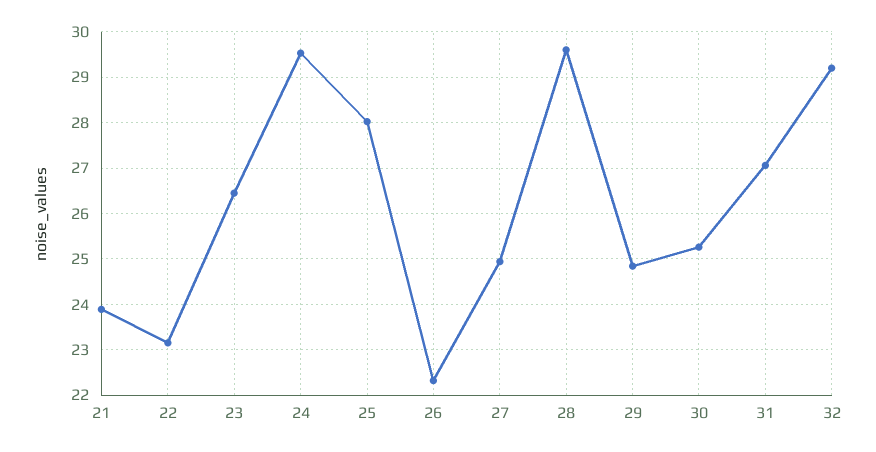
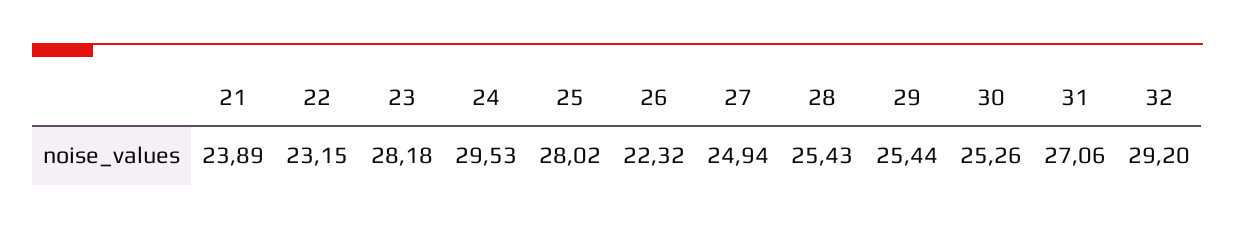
  {
    "21": 23.89,
    "22": 23.15,
-   "23": 26.4,
+   "23": 28.18,
    "24": 29.53,
    "25": 28.02,
    "26": 22.32,
    "27": 24.94,
-   "28": 29.6,
+   "28": 25.43,
-   "29": 24.8,
+   "29": 25.44,
    "30": 25.26,
    "31": 27.06,
    "32": 29.2
  }

